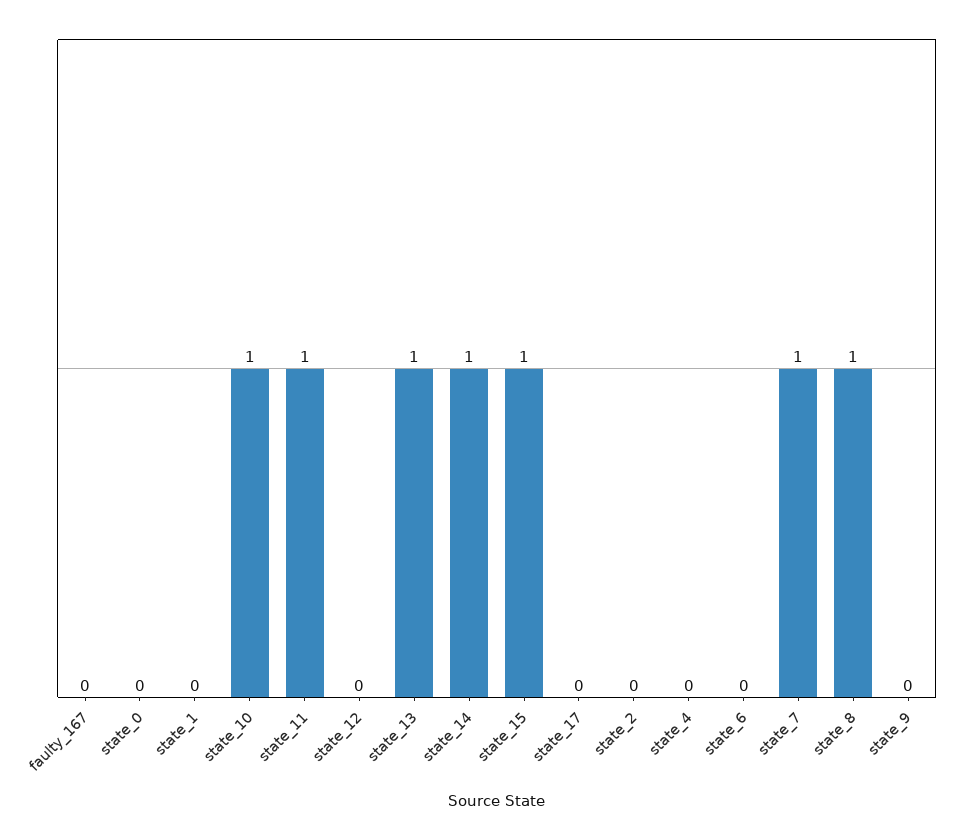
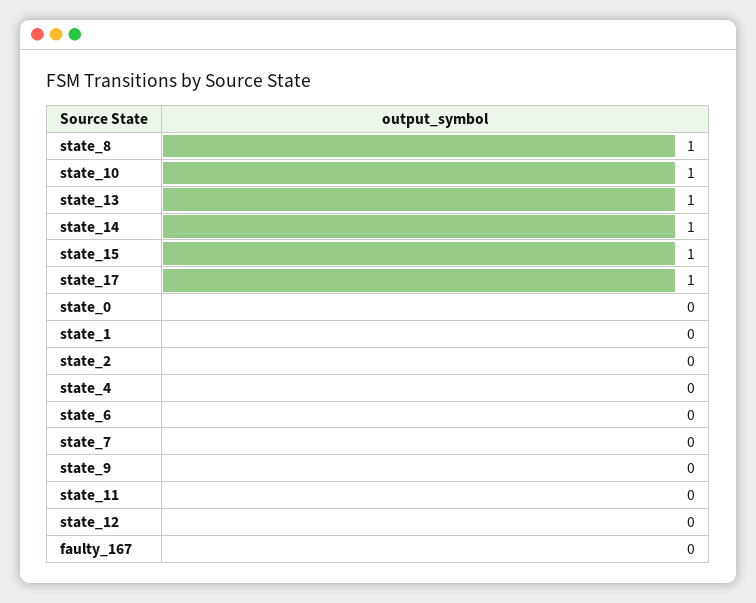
  {
    "faulty_167": 0,
    "state_0": 0,
    "state_1": 0,
    "state_10": 1,
-   "state_11": 1,
+   "state_11": 0,
    "state_12": 0,
    "state_13": 1,
    "state_14": 1,
    "state_15": 1,
-   "state_17": 0,
+   "state_17": 1,
    "state_2": 0,
    "state_4": 0,
    "state_6": 0,
-   "state_7": 1,
+   "state_7": 0,
    "state_8": 1,
    "state_9": 0
  }

